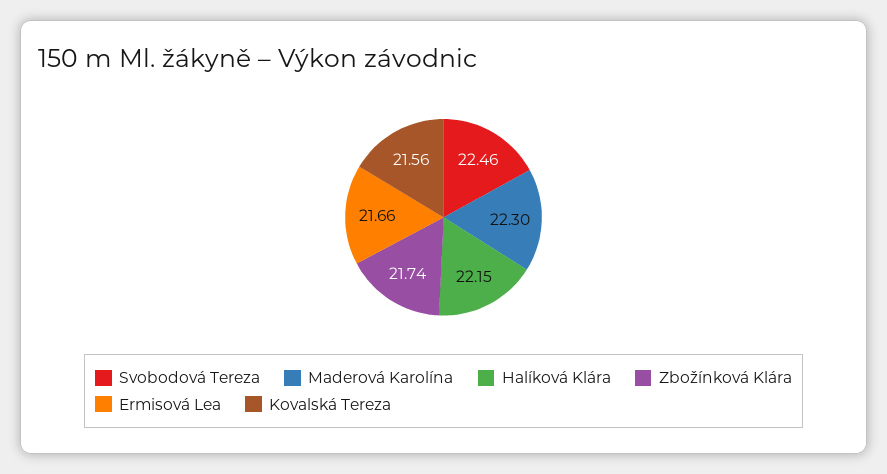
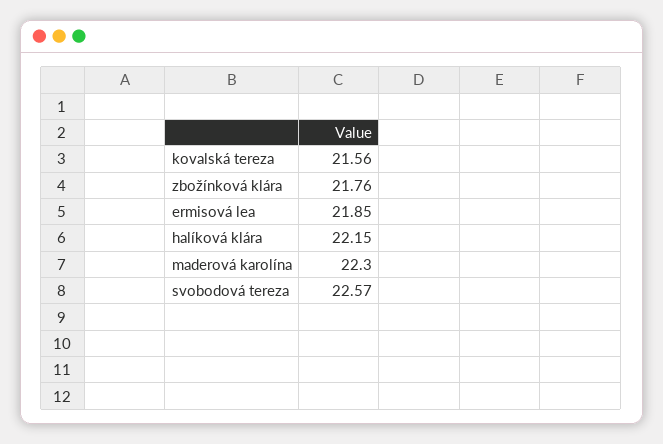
  {
-   "Svobodová Tereza": 22.46,
+   "Svobodová Tereza": 22.57,
    "Maderová Karolína": 22.3,
    "Halíková Klára": 22.15,
-   "Zbožínková Klára": 21.74,
+   "Zbožínková Klára": 21.76,
-   "Ermisová Lea": 21.66,
+   "Ermisová Lea": 21.85,
    "Kovalská Tereza": 21.56
  }

